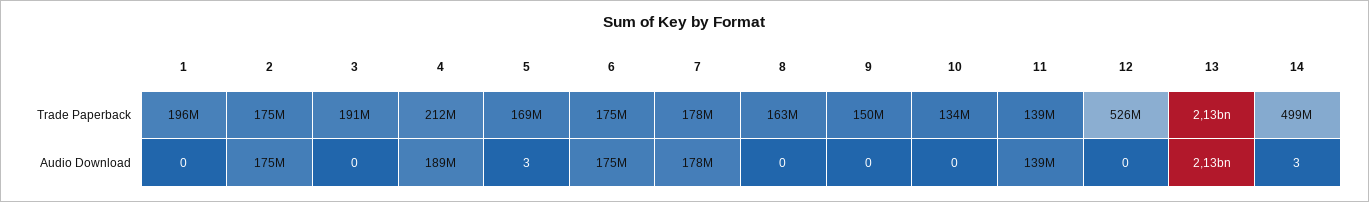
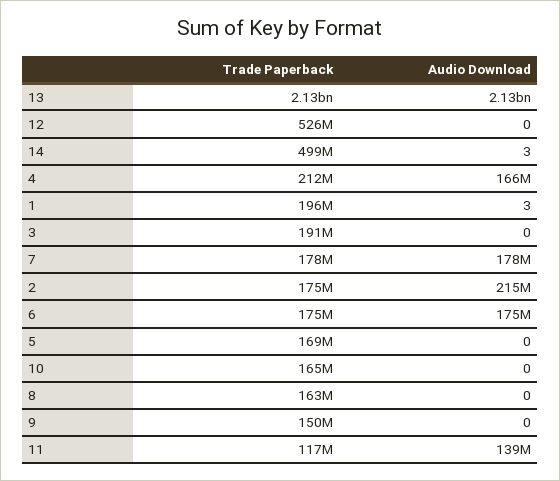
  {
    "1": {
      "Trade Paperback": 196000000,
-     "Audio Download": 0
+     "Audio Download": 3
    },
    "2": {
      "Trade Paperback": 175000000,
-     "Audio Download": 175000000
+     "Audio Download": 215000000
    },
    "3": {
      "Trade Paperback": 191000000,
      "Audio Download": 0
    },
    "4": {
      "Trade Paperback": 212000000,
-     "Audio Download": 189000000
+     "Audio Download": 166000000
    },
    "5": {
      "Trade Paperback": 169000000,
-     "Audio Download": 3
+     "Audio Download": 0
    },
    "6": {
      "Trade Paperback": 175000000,
      "Audio Download": 175000000
    },
    "7": {
      "Trade Paperback": 178000000,
      "Audio Download": 178000000
    },
    "8": {
      "Trade Paperback": 163000000,
      "Audio Download": 0
    },
    "9": {
      "Trade Paperback": 150000000,
      "Audio Download": 0
    },
    "10": {
-     "Trade Paperback": 134000000,
+     "Trade Paperback": 165000000,
      "Audio Download": 0
    },
    "11": {
-     "Trade Paperback": 139000000,
+     "Trade Paperback": 117000000,
      "Audio Download": 139000000
    },
    "12": {
      "Trade Paperback": 526000000,
      "Audio Download": 0
    },
    "13": {
      "Trade Paperback": 2130000000,
      "Audio Download": 2130000000
    },
    "14": {
      "Trade Paperback": 499000000,
      "Audio Download": 3
    }
  }

